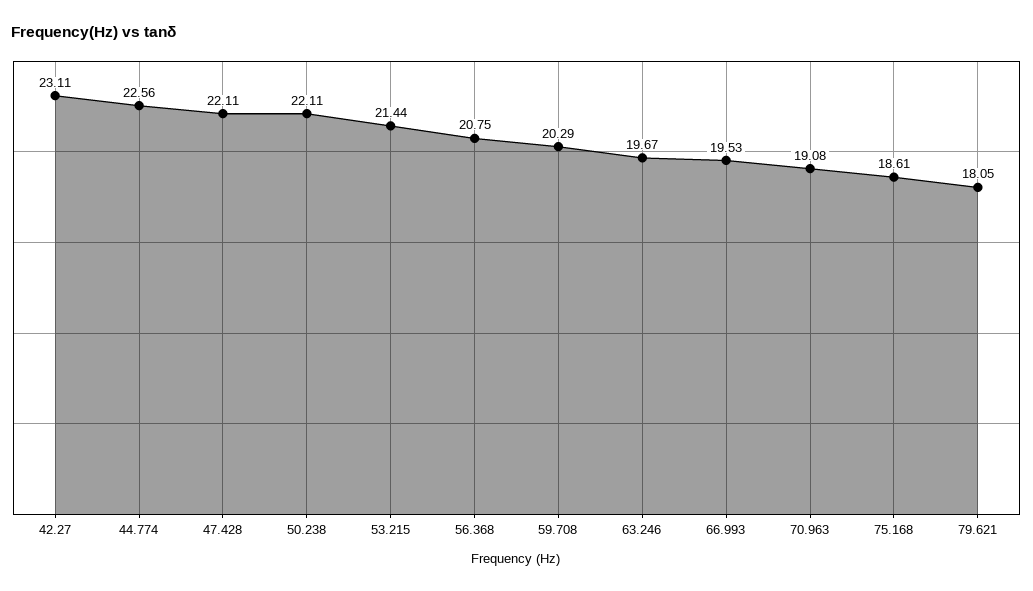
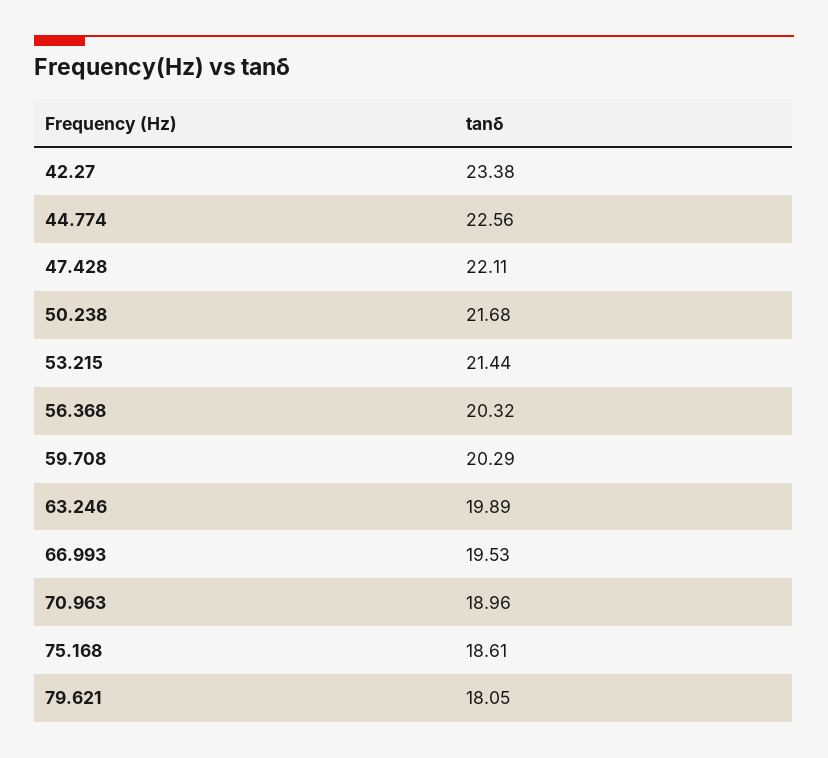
  {
-   "42.27": 23.11,
+   "42.27": 23.38,
    "44.774": 22.56,
    "47.428": 22.11,
-   "50.238": 22.11,
+   "50.238": 21.68,
    "53.215": 21.44,
-   "56.368": 20.75,
+   "56.368": 20.32,
    "59.708": 20.29,
-   "63.246": 19.67,
+   "63.246": 19.89,
    "66.993": 19.53,
-   "70.963": 19.08,
+   "70.963": 18.96,
    "75.168": 18.61,
    "79.621": 18.05
  }

